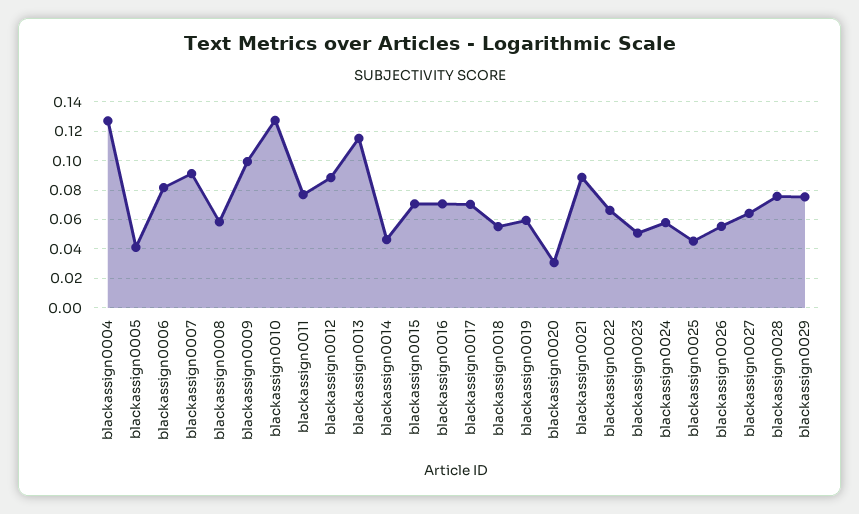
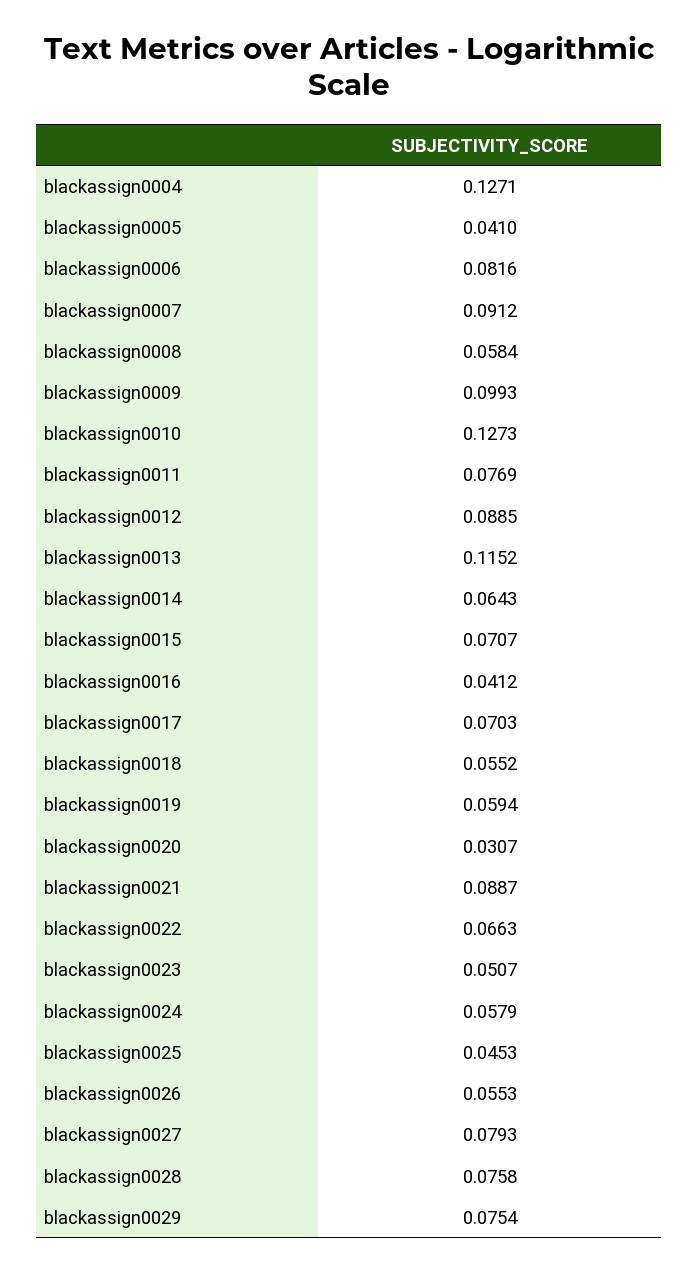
  {
    "blackassign0004": 0.1271,
    "blackassign0005": 0.041,
    "blackassign0006": 0.0816,
    "blackassign0007": 0.0912,
    "blackassign0008": 0.0584,
    "blackassign0009": 0.0993,
    "blackassign0010": 0.1273,
    "blackassign0011": 0.0769,
    "blackassign0012": 0.0885,
    "blackassign0013": 0.1152,
-   "blackassign0014": 0.045,
+   "blackassign0014": 0.0643,
    "blackassign0015": 0.0707,
-   "blackassign0016": 0.07,
+   "blackassign0016": 0.0412,
    "blackassign0017": 0.0703,
    "blackassign0018": 0.0552,
    "blackassign0019": 0.0594,
    "blackassign0020": 0.0307,
    "blackassign0021": 0.0887,
    "blackassign0022": 0.0663,
    "blackassign0023": 0.0507,
    "blackassign0024": 0.0579,
    "blackassign0025": 0.0453,
    "blackassign0026": 0.0553,
-   "blackassign0027": 0.065,
+   "blackassign0027": 0.0793,
    "blackassign0028": 0.0758,
    "blackassign0029": 0.0754
  }

